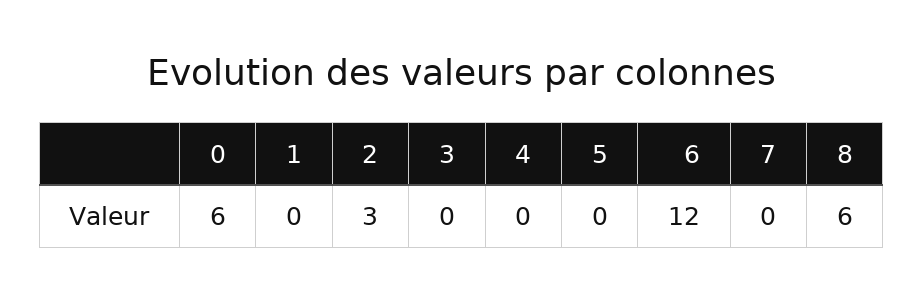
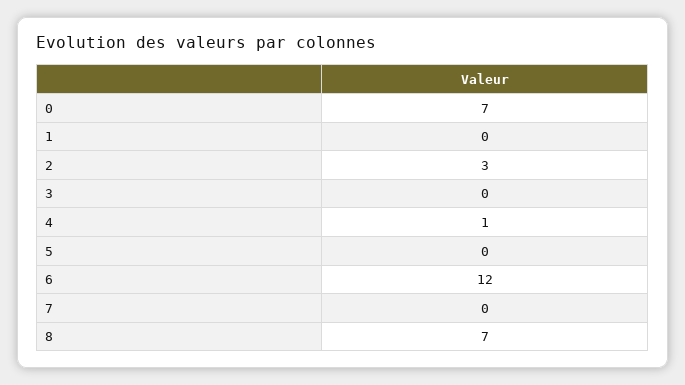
  {
-   "0": 6,
+   "0": 7,
    "1": 0,
    "2": 3,
    "3": 0,
-   "4": 0,
+   "4": 1,
    "5": 0,
    "6": 12,
    "7": 0,
-   "8": 6
+   "8": 7
  }

